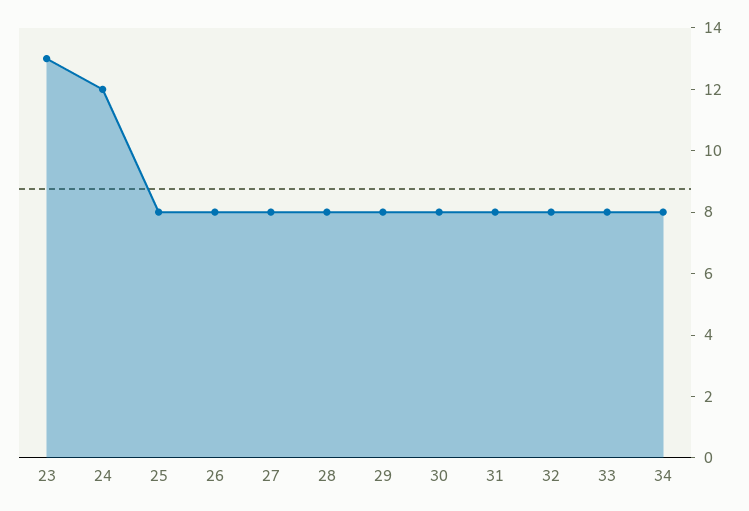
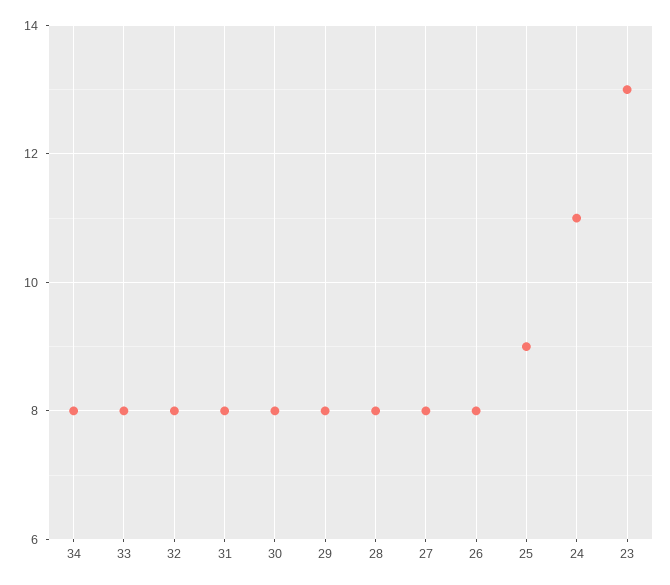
  {
    "23": 13,
-   "24": 12,
+   "24": 11,
-   "25": 8,
+   "25": 9,
    "26": 8,
    "27": 8,
    "28": 8,
    "29": 8,
    "30": 8,
    "31": 8,
    "32": 8,
    "33": 8,
    "34": 8
  }

